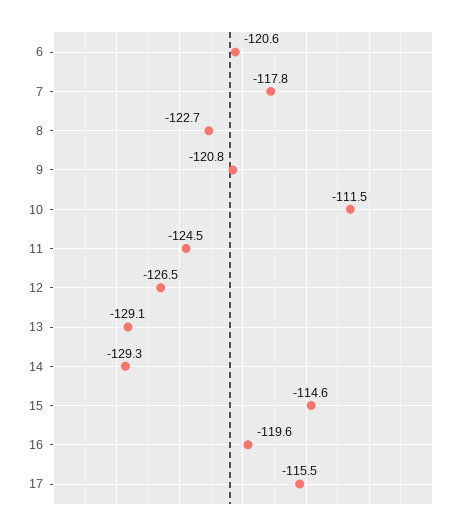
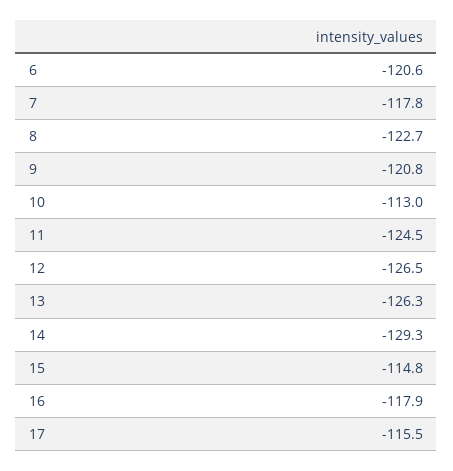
  {
    "6": -120.6,
    "7": -117.8,
    "8": -122.7,
    "9": -120.8,
-   "10": -111.5,
+   "10": -113,
    "11": -124.5,
    "12": -126.5,
-   "13": -129.1,
+   "13": -126.3,
    "14": -129.3,
-   "15": -114.6,
+   "15": -114.8,
-   "16": -119.6,
+   "16": -117.9,
    "17": -115.5
  }

